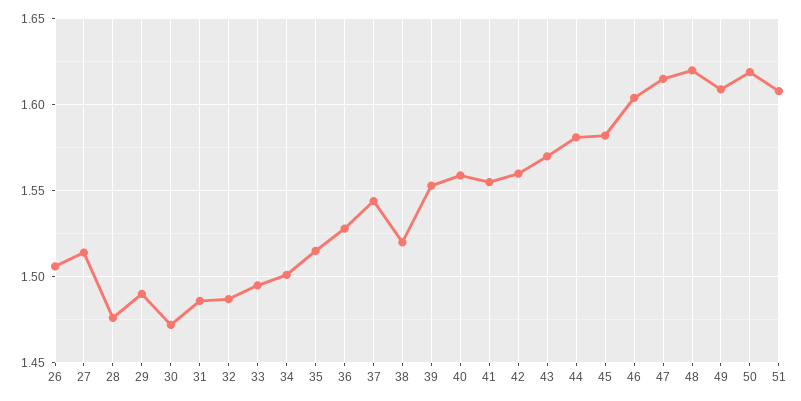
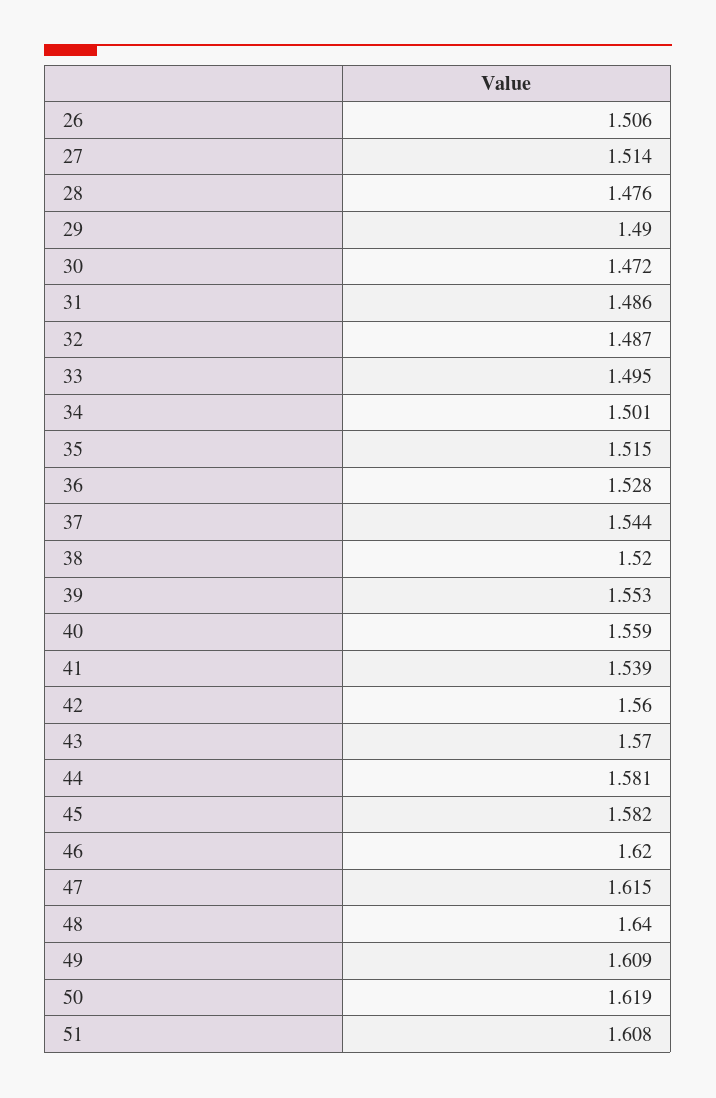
  {
    "26": 1.506,
    "27": 1.514,
    "28": 1.476,
    "29": 1.49,
    "30": 1.472,
    "31": 1.486,
    "32": 1.487,
    "33": 1.495,
    "34": 1.501,
    "35": 1.515,
    "36": 1.528,
    "37": 1.544,
    "38": 1.52,
    "39": 1.553,
    "40": 1.559,
-   "41": 1.555,
+   "41": 1.539,
    "42": 1.56,
    "43": 1.57,
    "44": 1.581,
    "45": 1.582,
-   "46": 1.605,
+   "46": 1.62,
    "47": 1.615,
-   "48": 1.62,
+   "48": 1.64,
    "49": 1.609,
    "50": 1.619,
    "51": 1.608
  }

